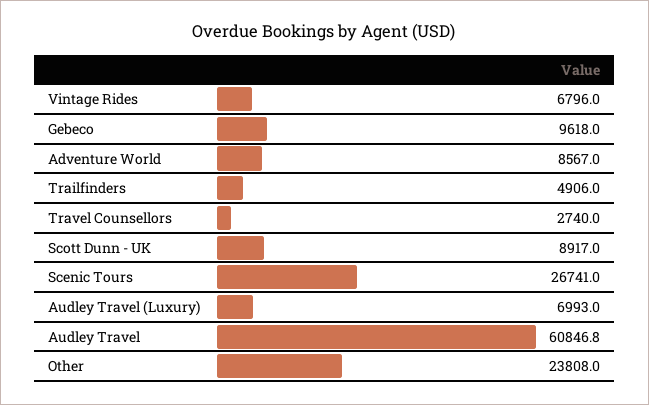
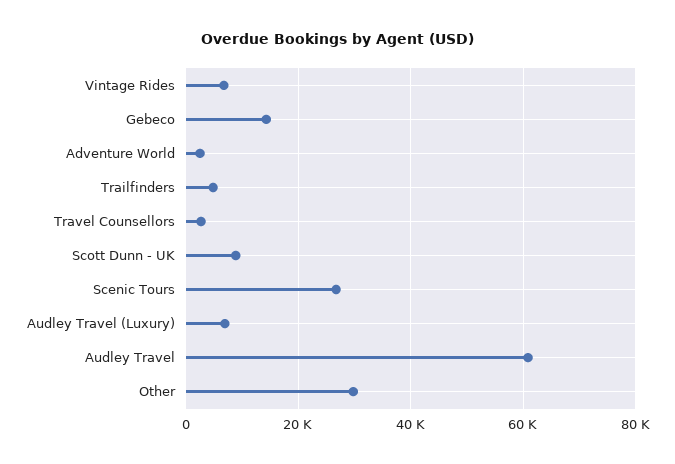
  {
    "Vintage Rides": 6796,
-   "Gebeco": 9618,
+   "Gebeco": 14000,
-   "Adventure World": 8567,
+   "Adventure World": 2000,
    "Trailfinders": 4906,
    "Travel Counsellors": 2740,
    "Scott Dunn - UK": 8917,
    "Scenic Tours": 26741,
    "Audley Travel (Luxury)": 6993,
    "Audley Travel": 60846.8,
-   "Other": 23808
+   "Other": 30000
  }

